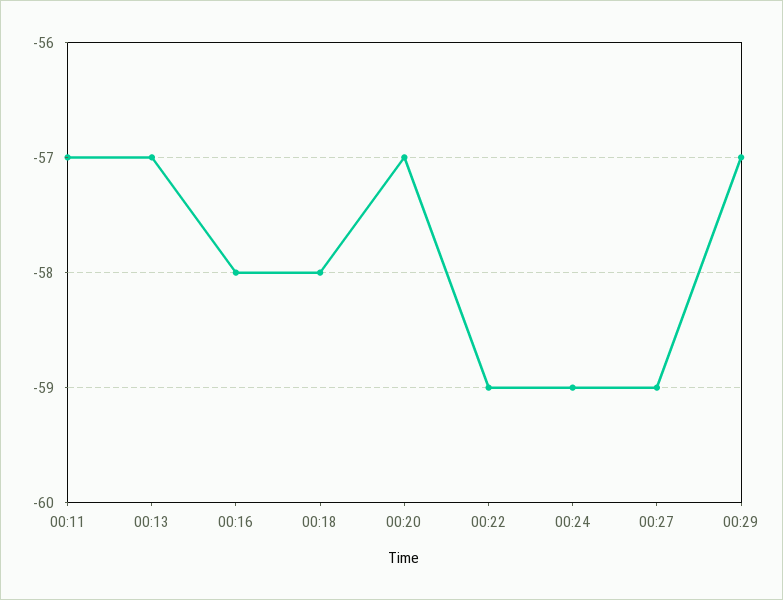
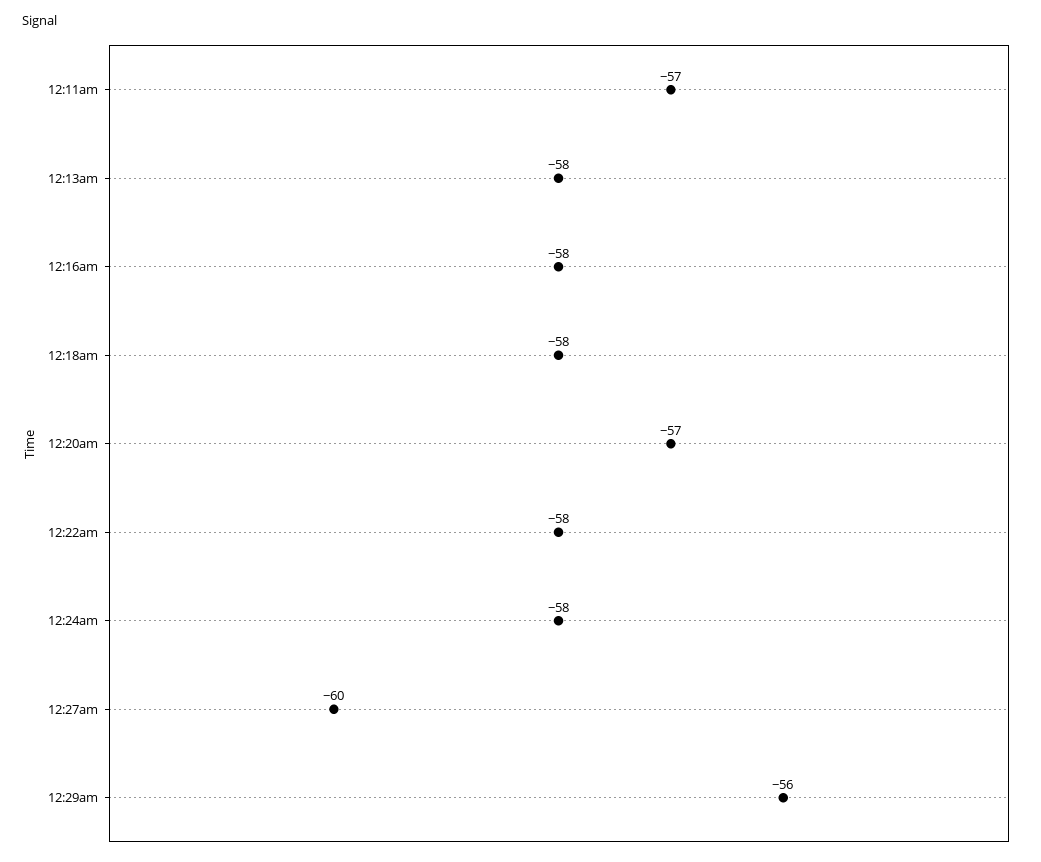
  {
    "00:11": -57,
-   "00:13": -57,
+   "00:13": -58,
    "00:16": -58,
    "00:18": -58,
    "00:20": -57,
-   "00:22": -59,
+   "00:22": -58,
-   "00:24": -59,
+   "00:24": -58,
-   "00:27": -59,
+   "00:27": -60,
-   "00:29": -57
+   "00:29": -56
  }

